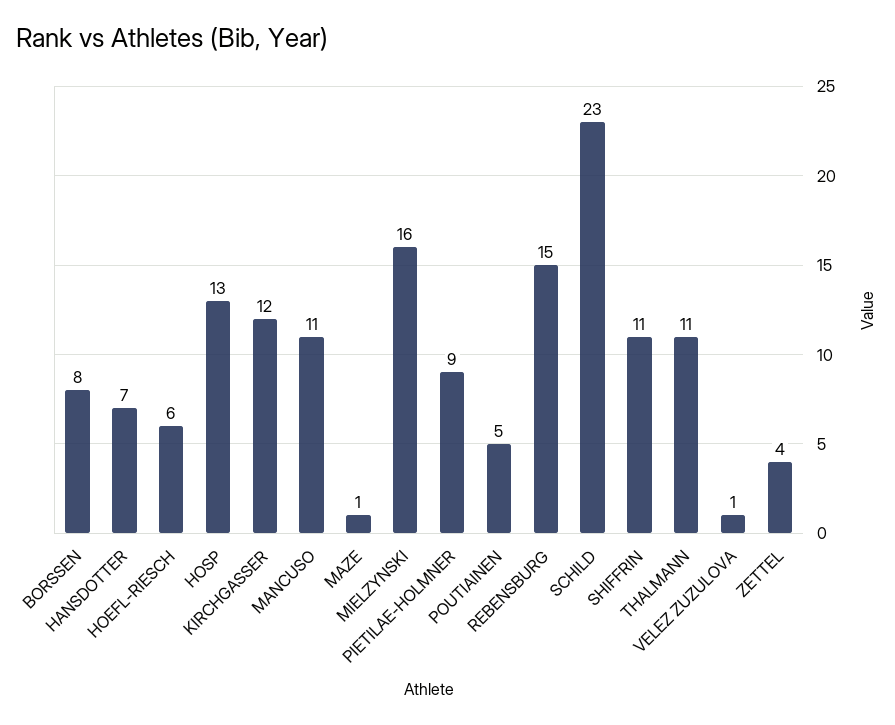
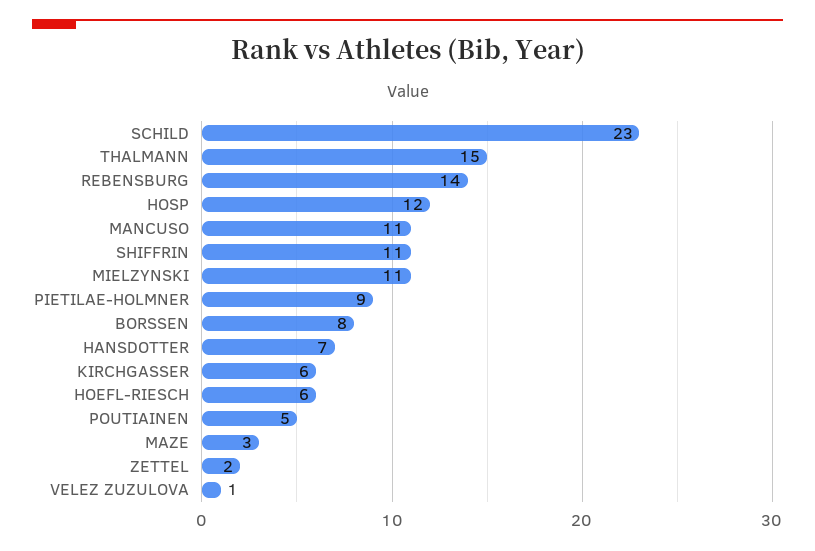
  {
    "BORSSEN": 8,
    "HANSDOTTER": 7,
    "HOEFL-RIESCH": 6,
-   "HOSP": 13,
+   "HOSP": 12,
-   "KIRCHGASSER": 12,
+   "KIRCHGASSER": 6,
    "MANCUSO": 11,
-   "MAZE": 1,
+   "MAZE": 3,
-   "MIELZYNSKI": 16,
+   "MIELZYNSKI": 11,
    "PIETILAE-HOLMNER": 9,
    "POUTIAINEN": 5,
-   "REBENSBURG": 15,
+   "REBENSBURG": 14,
    "SCHILD": 23,
    "SHIFFRIN": 11,
-   "THALMANN": 11,
+   "THALMANN": 15,
    "VELEZ ZUZULOVA": 1,
-   "ZETTEL": 4
+   "ZETTEL": 2
  }

